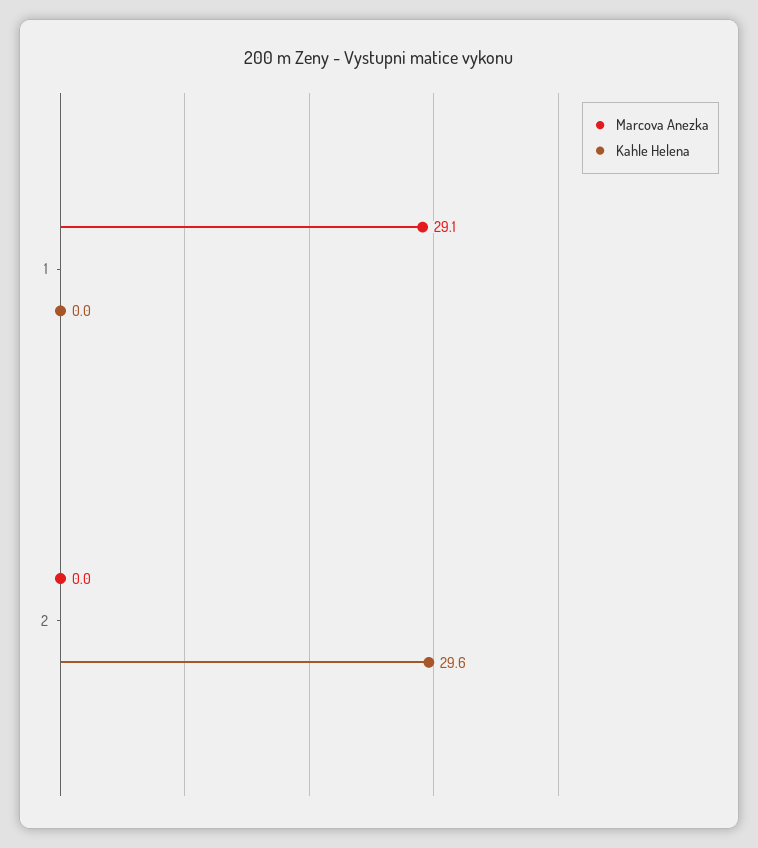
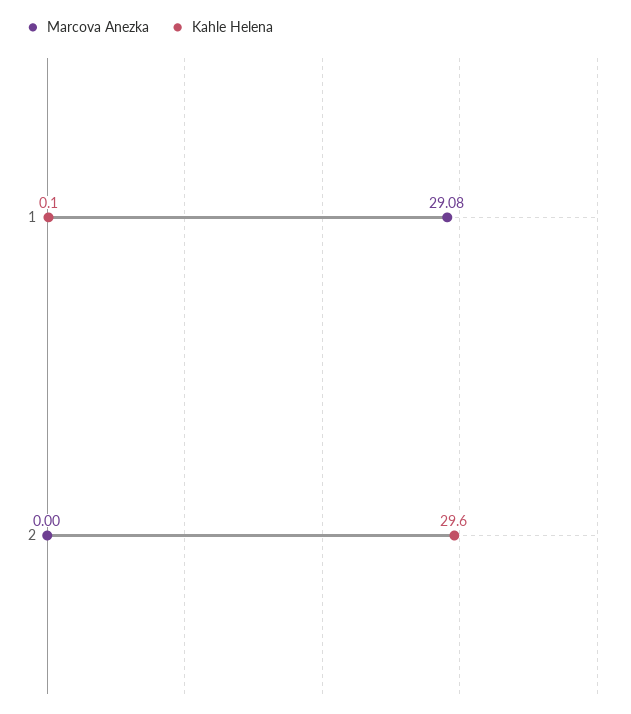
  {
    "Marcova Anezka": {
      "1": 29.08,
      "2": 0
    },
    "Kahle Helena": {
-     "1": 0,
+     "1": 0.1,
      "2": 29.6
    }
  }

